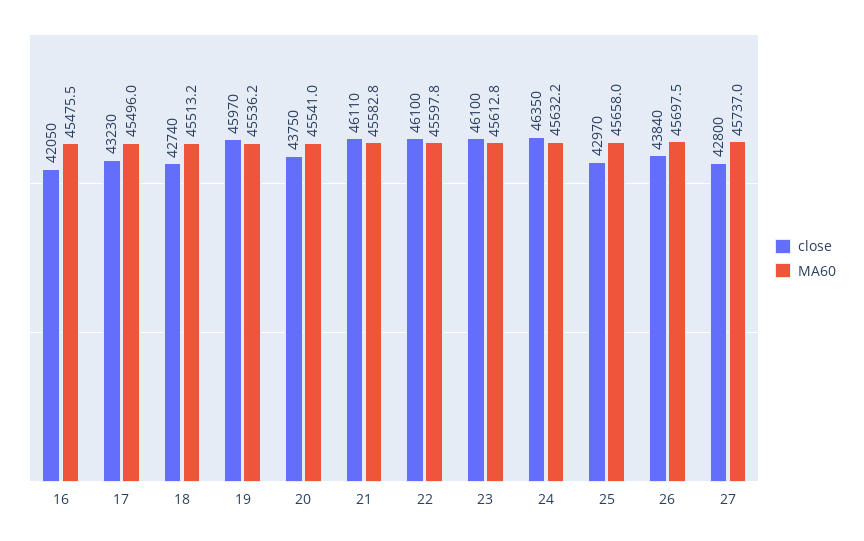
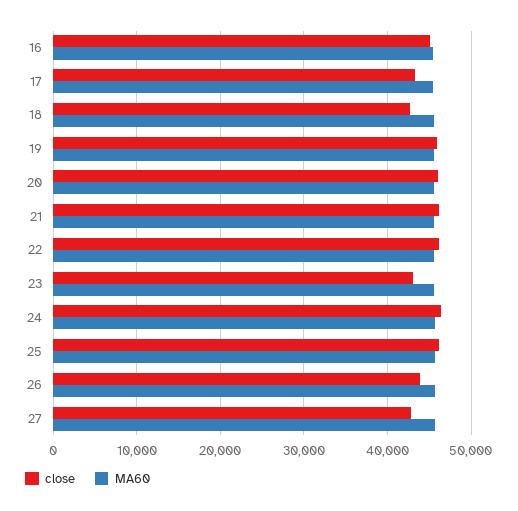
  {
    "close": {
-     "16": 42050,
+     "16": 45000,
      "17": 43230,
      "18": 42740,
      "19": 45970,
-     "20": 43750,
+     "20": 46000,
      "21": 46110,
      "22": 46100,
-     "23": 46100,
+     "23": 43000,
      "24": 46350,
-     "25": 42970,
+     "25": 46000,
      "26": 43840,
      "27": 42800
    },
    "MA60": {
      "16": 45475.5,
      "17": 45496,
      "18": 45513.2,
      "19": 45536.2,
      "20": 45541,
      "21": 45582.8,
      "22": 45597.8,
      "23": 45612.8,
      "24": 45632.2,
      "25": 45658,
      "26": 45697.5,
      "27": 45737
    }
  }

